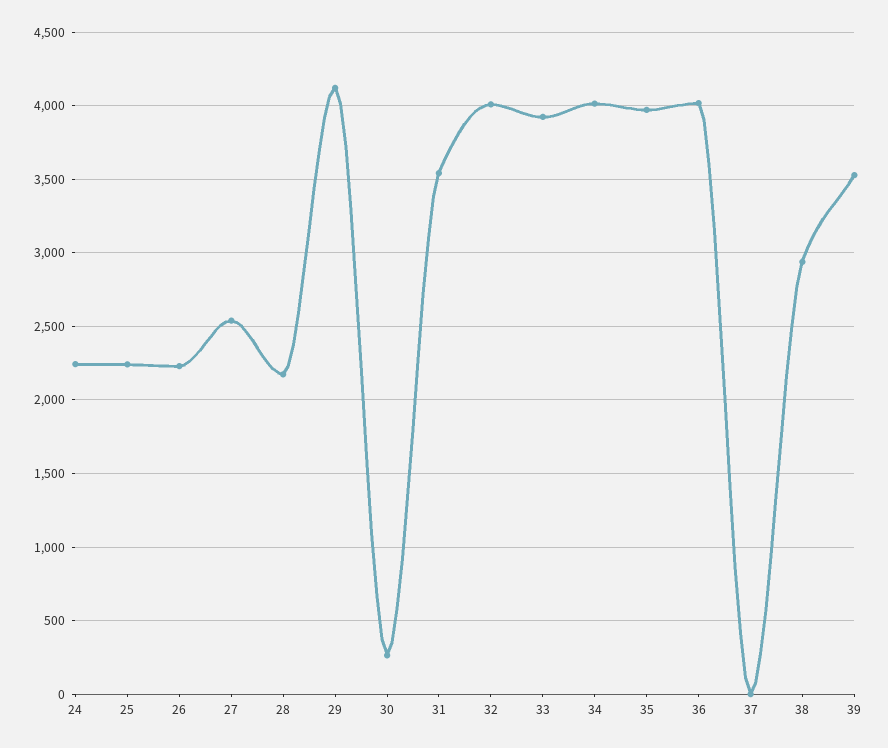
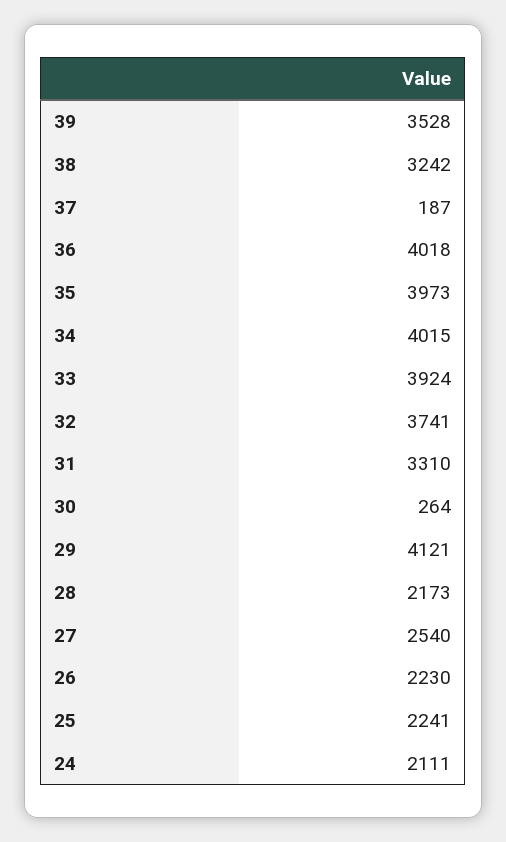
  {
-   "24": 2250,
+   "24": 2111,
    "25": 2241,
    "26": 2230,
    "27": 2540,
    "28": 2173,
    "29": 4121,
    "30": 264,
-   "31": 3550,
+   "31": 3310,
-   "32": 4000,
+   "32": 3741,
    "33": 3924,
    "34": 4015,
    "35": 3973,
    "36": 4018,
-   "37": 0,
+   "37": 187,
-   "38": 2950,
+   "38": 3242,
    "39": 3528
  }

